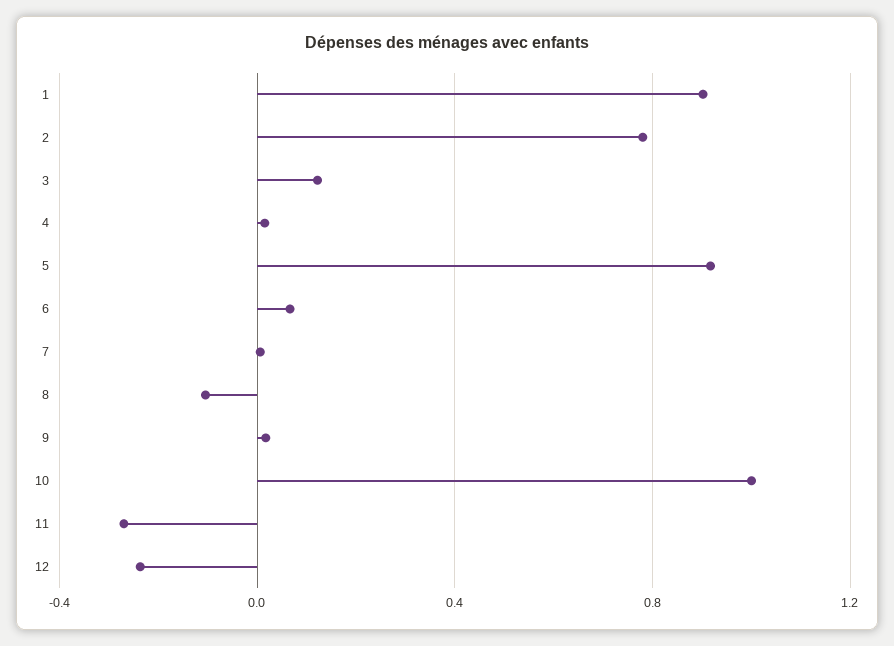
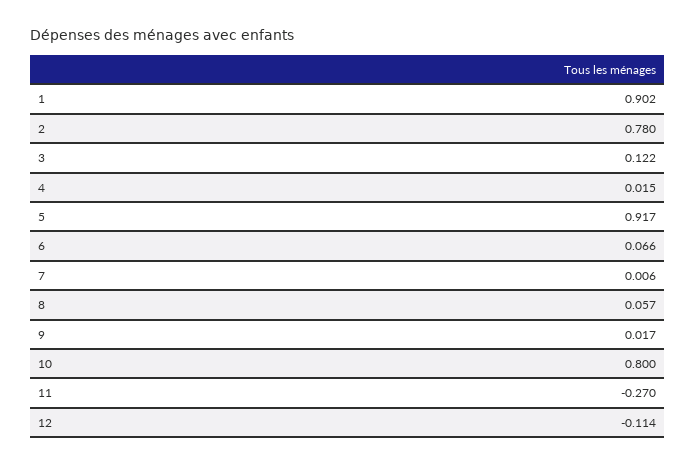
  {
    "1": 0.902,
    "2": 0.78,
    "3": 0.122,
    "4": 0.015,
    "5": 0.917,
    "6": 0.066,
    "7": 0.006,
-   "8": -0.1,
+   "8": 0.057,
    "9": 0.017,
-   "10": 1,
+   "10": 0.8,
    "11": -0.27,
-   "12": -0.25
+   "12": -0.114
  }

